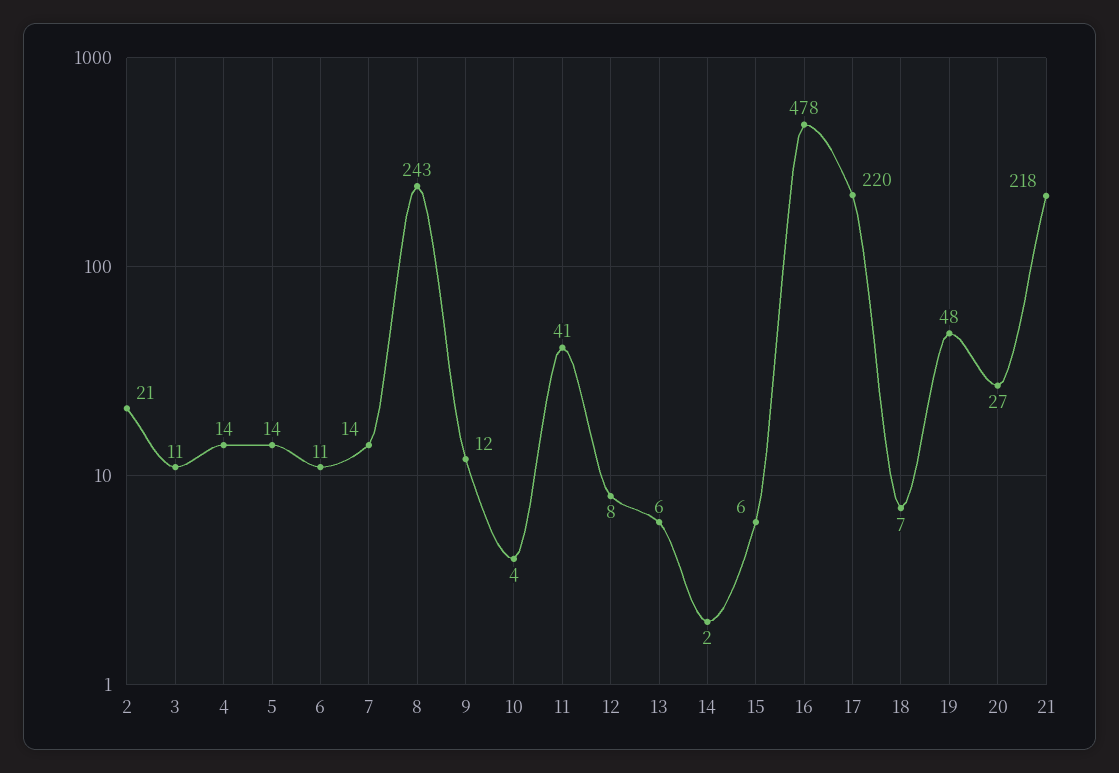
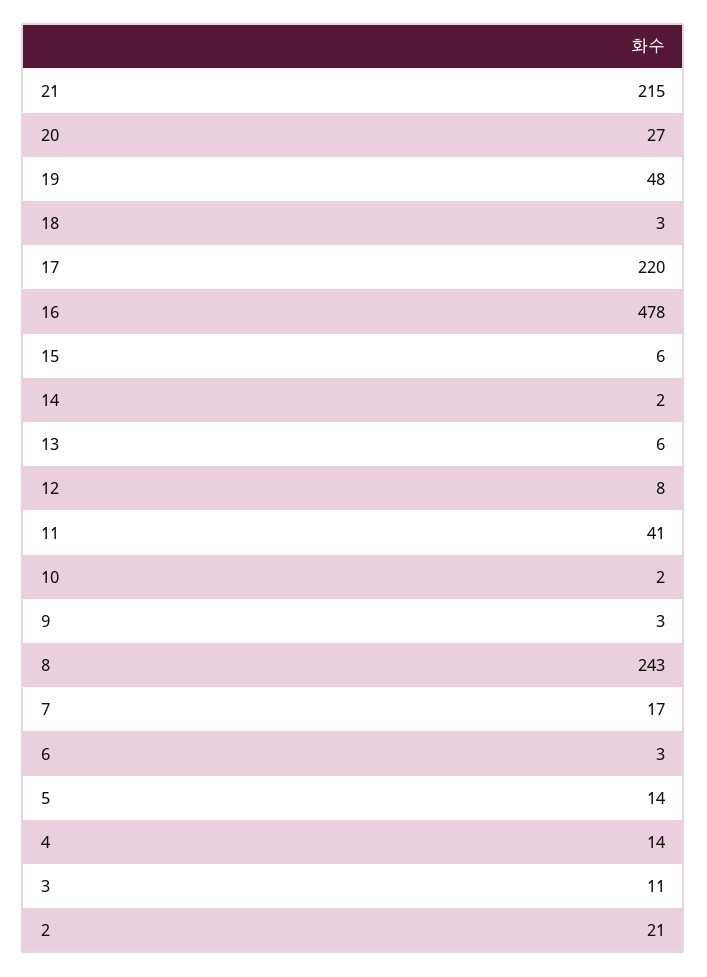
  {
    "2": 21,
    "3": 11,
    "4": 14,
    "5": 14,
-   "6": 11,
+   "6": 3,
-   "7": 14,
+   "7": 17,
    "8": 243,
-   "9": 12,
+   "9": 3,
-   "10": 4,
+   "10": 2,
    "11": 41,
    "12": 8,
    "13": 6,
    "14": 2,
    "15": 6,
    "16": 478,
    "17": 220,
-   "18": 7,
+   "18": 3,
    "19": 48,
    "20": 27,
-   "21": 218
+   "21": 215
  }

